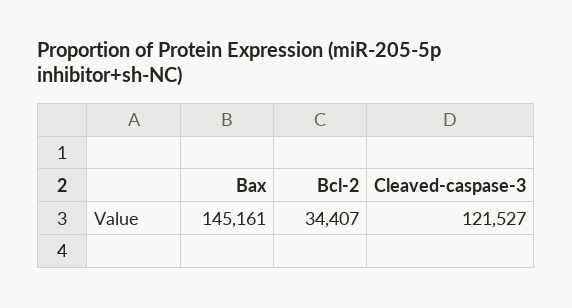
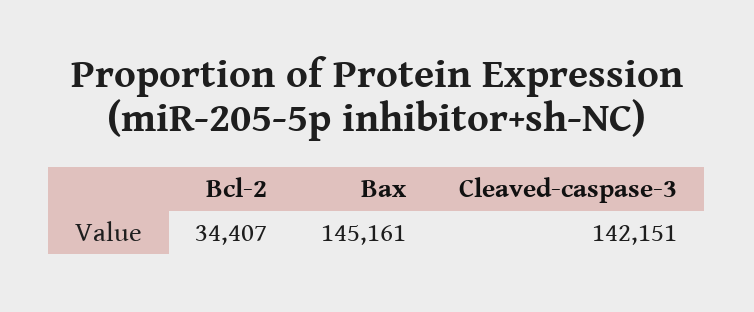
  {
    "Bax": 145161,
    "Bcl-2": 34407,
-   "Cleaved-caspase-3": 121527
+   "Cleaved-caspase-3": 142151
  }

